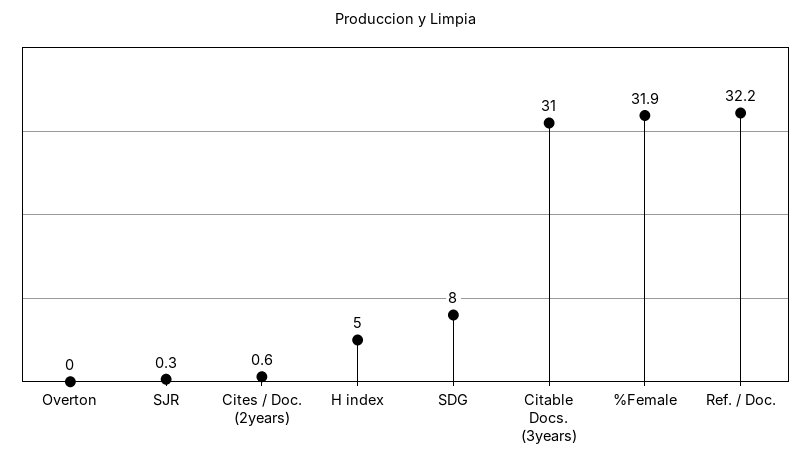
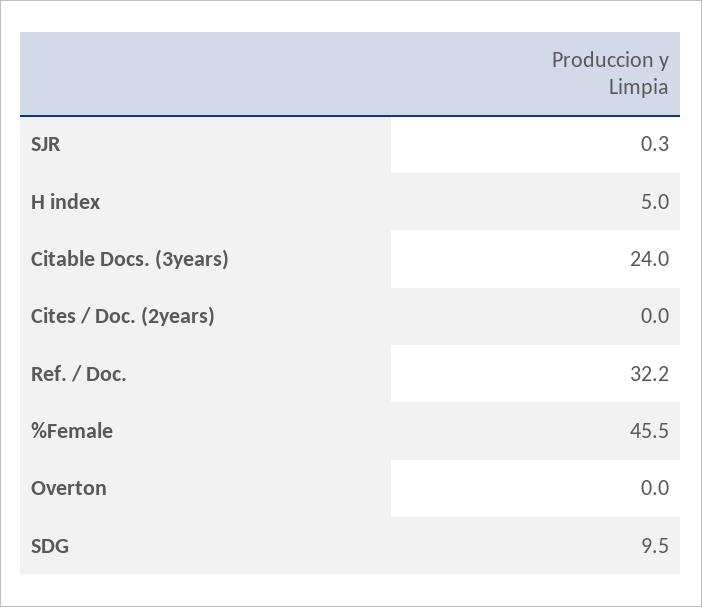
  {
    "Overton": 0,
    "SJR": 0.3,
-   "Cites / Doc. (2years)": 0.6,
+   "Cites / Doc. (2years)": 0,
    "H index": 5,
-   "SDG": 8,
+   "SDG": 9.5,
-   "Citable Docs. (3years)": 31,
+   "Citable Docs. (3years)": 24,
-   "%Female": 31.9,
+   "%Female": 45.5,
    "Ref. / Doc.": 32.2
  }

